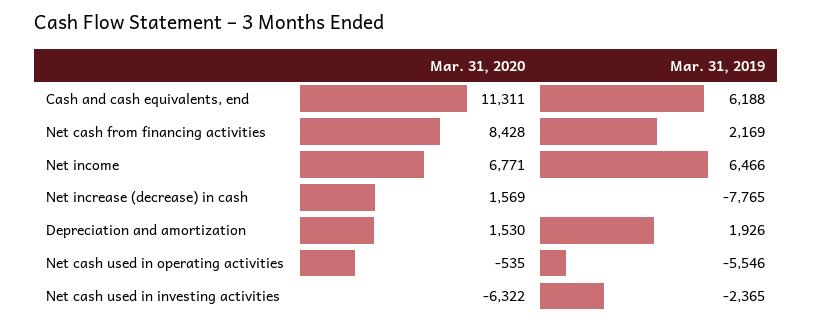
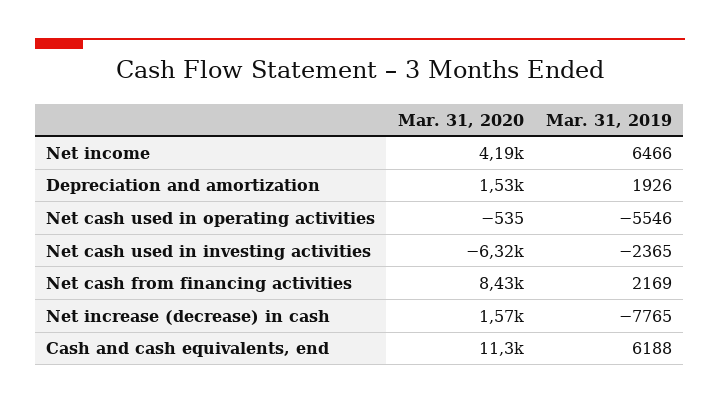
  {
    "Mar. 31, 2020": {
      "Cash and cash equivalents, end": 11311,
      "Net cash from financing activities": 8428,
-     "Net income": 6771,
+     "Net income": 4190,
      "Net increase (decrease) in cash": 1569,
      "Depreciation and amortization": 1530,
      "Net cash used in operating activities": -535,
      "Net cash used in investing activities": -6322
    },
    "Mar. 31, 2019": {
      "Cash and cash equivalents, end": 6188,
      "Net cash from financing activities": 2169,
      "Net income": 6466,
      "Net increase (decrease) in cash": -7765,
      "Depreciation and amortization": 1926,
      "Net cash used in operating activities": -5546,
      "Net cash used in investing activities": -2365
    }
  }

